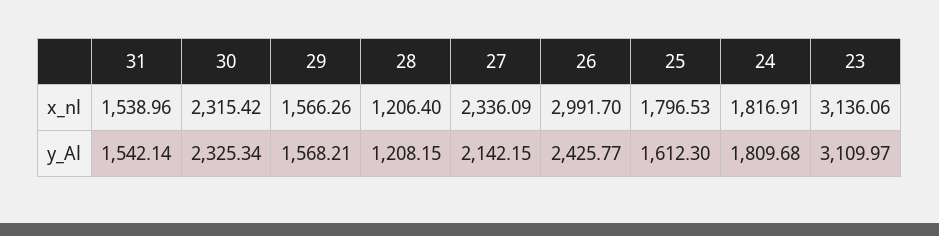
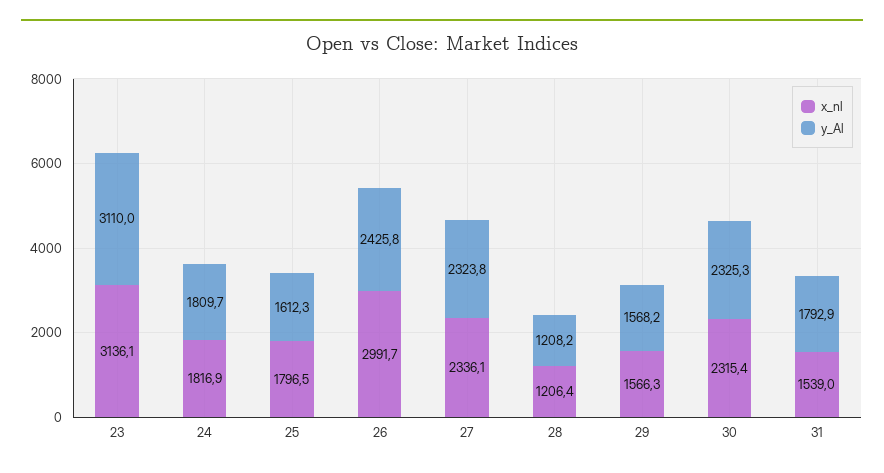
  {
    "x_nl": {
      "31": 1538.96,
      "30": 2315.42,
      "29": 1566.26,
      "28": 1206.4,
      "27": 2336.09,
      "26": 2991.7,
      "25": 1796.53,
      "24": 1816.91,
      "23": 3136.06
    },
    "y_Al": {
-     "31": 1542.14,
+     "31": 1792.9,
      "30": 2325.34,
      "29": 1568.21,
      "28": 1208.15,
-     "27": 2142.15,
+     "27": 2323.8,
      "26": 2425.77,
      "25": 1612.3,
      "24": 1809.68,
      "23": 3109.97
    }
  }

